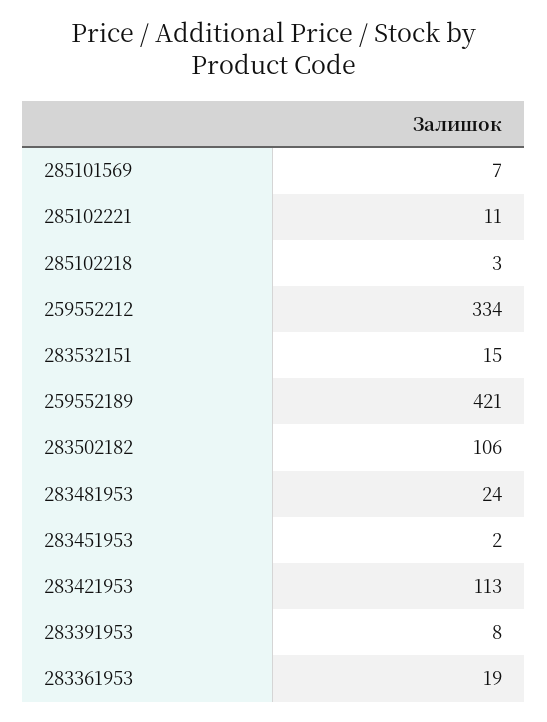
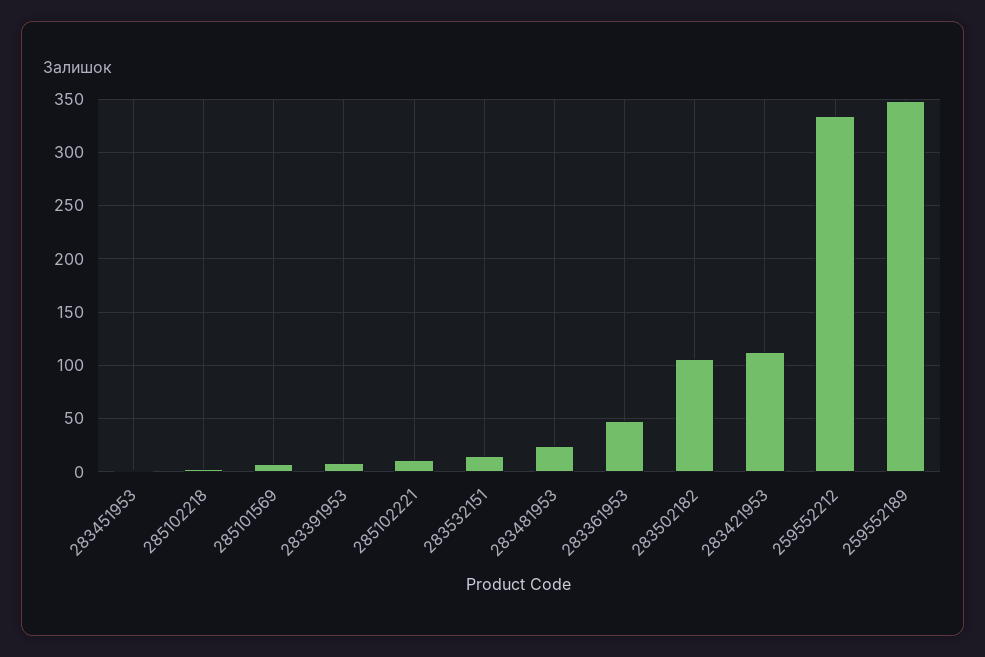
  {
    "285101569": 7,
    "285102221": 11,
    "285102218": 3,
    "259552212": 334,
    "283532151": 15,
-   "259552189": 421,
+   "259552189": 350,
    "283502182": 106,
    "283481953": 24,
    "283451953": 2,
    "283421953": 113,
    "283391953": 8,
-   "283361953": 19
+   "283361953": 50
  }

